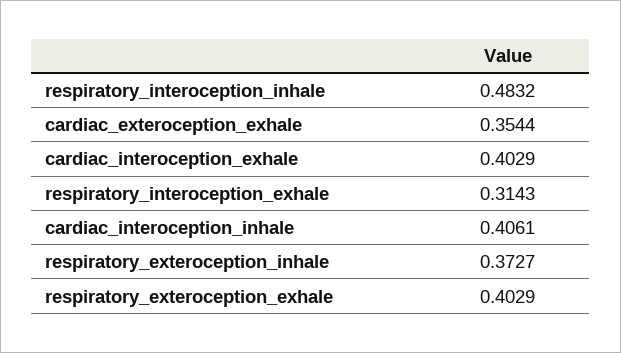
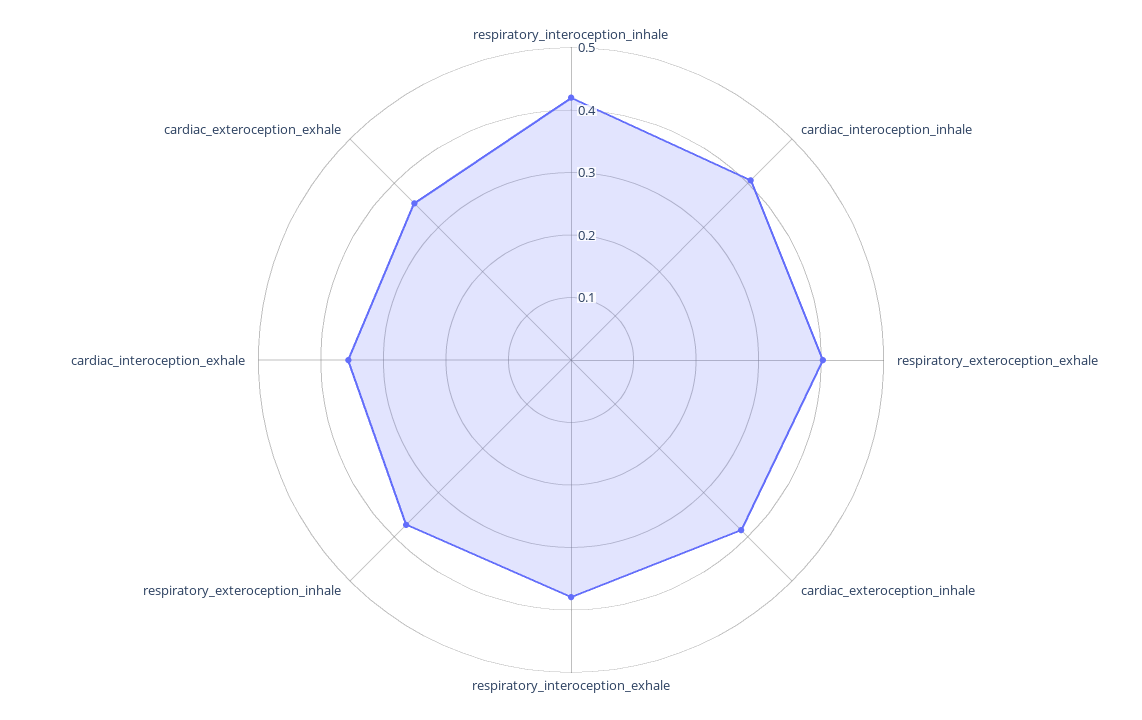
  {
-   "respiratory_interoception_inhale": 0.4832,
+   "respiratory_interoception_inhale": 0.42,
    "cardiac_exteroception_exhale": 0.3544,
-   "cardiac_interoception_exhale": 0.4029,
+   "cardiac_interoception_exhale": 0.36,
-   "respiratory_interoception_exhale": 0.3143,
+   "respiratory_interoception_exhale": 0.38,
    "cardiac_interoception_inhale": 0.4061,
    "respiratory_exteroception_inhale": 0.3727,
-   "respiratory_exteroception_exhale": 0.4029
+   "respiratory_exteroception_exhale": 0.4029,
+   "cardiac_exteroception_inhale": 0.38
  }

